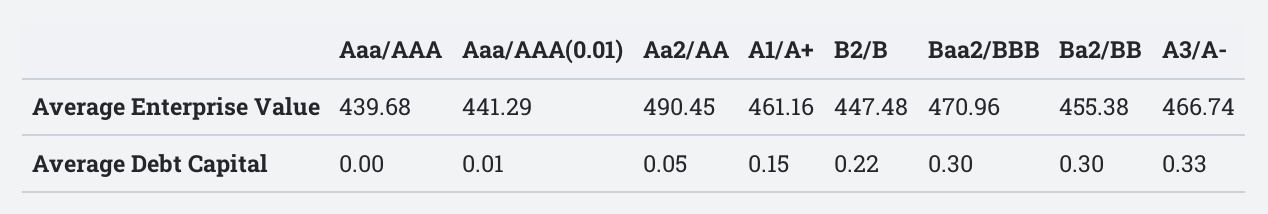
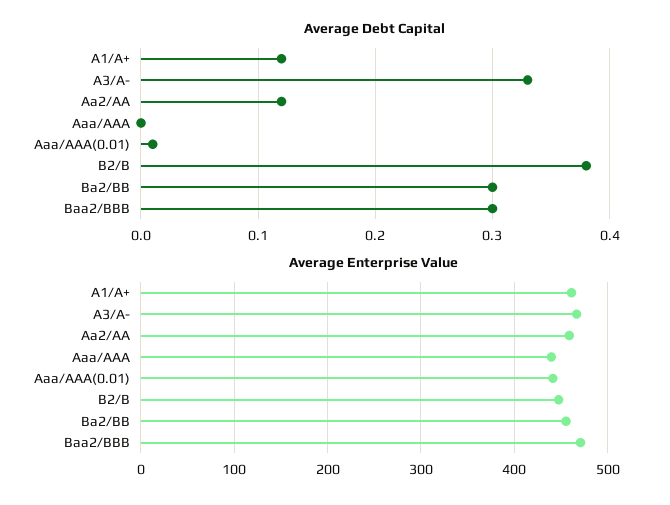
  {
    "Average Enterprise Value": {
      "Aaa/AAA": 439.68,
      "Aaa/AAA(0.01)": 441.29,
-     "Aa2/AA": 490.45,
+     "Aa2/AA": 460,
      "A1/A+": 461.16,
      "B2/B": 447.48,
      "Baa2/BBB": 470.96,
      "Ba2/BB": 455.38,
      "A3/A-": 466.74
    },
    "Average Debt Capital": {
      "Aaa/AAA": 0,
      "Aaa/AAA(0.01)": 0.01,
-     "Aa2/AA": 0.05,
+     "Aa2/AA": 0.12,
-     "A1/A+": 0.15,
+     "A1/A+": 0.12,
-     "B2/B": 0.22,
+     "B2/B": 0.38,
      "Baa2/BBB": 0.3,
      "Ba2/BB": 0.3,
      "A3/A-": 0.33
    }
  }

